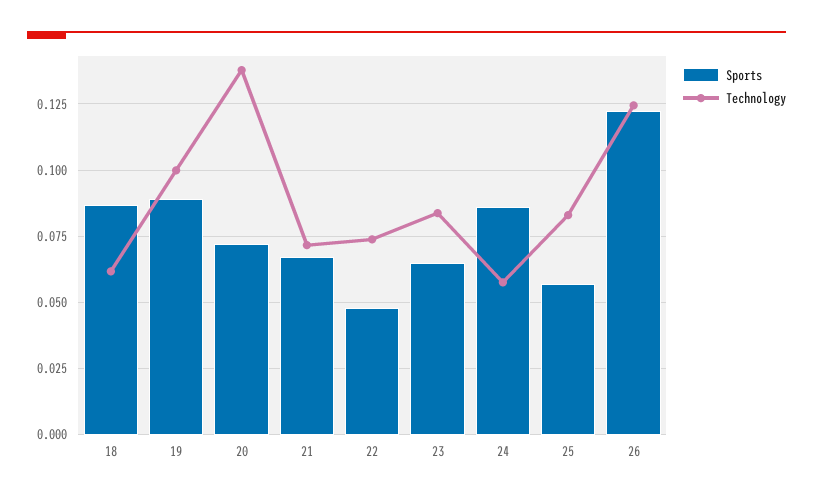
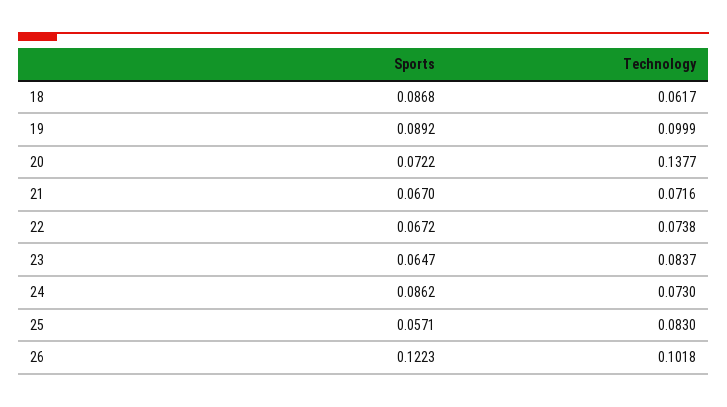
  {
    "Sports": {
      "18": 0.0868,
      "19": 0.0892,
      "20": 0.0722,
      "21": 0.067,
-     "22": 0.0475,
+     "22": 0.0672,
      "23": 0.0647,
      "24": 0.0862,
      "25": 0.0571,
      "26": 0.1223
    },
    "Technology": {
      "18": 0.0617,
      "19": 0.0999,
      "20": 0.1377,
      "21": 0.0716,
      "22": 0.0738,
      "23": 0.0837,
-     "24": 0.0575,
+     "24": 0.073,
      "25": 0.083,
-     "26": 0.125
+     "26": 0.1018
    }
  }

